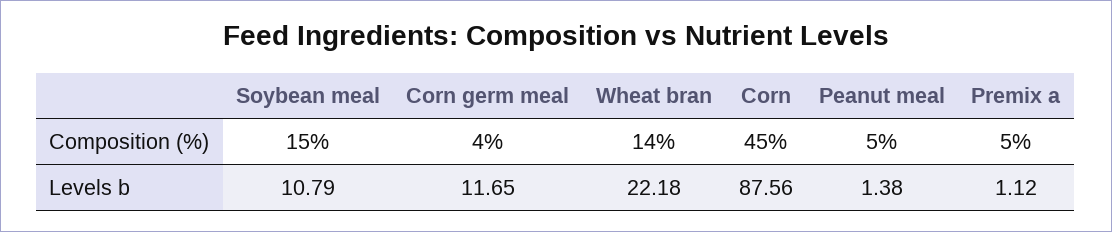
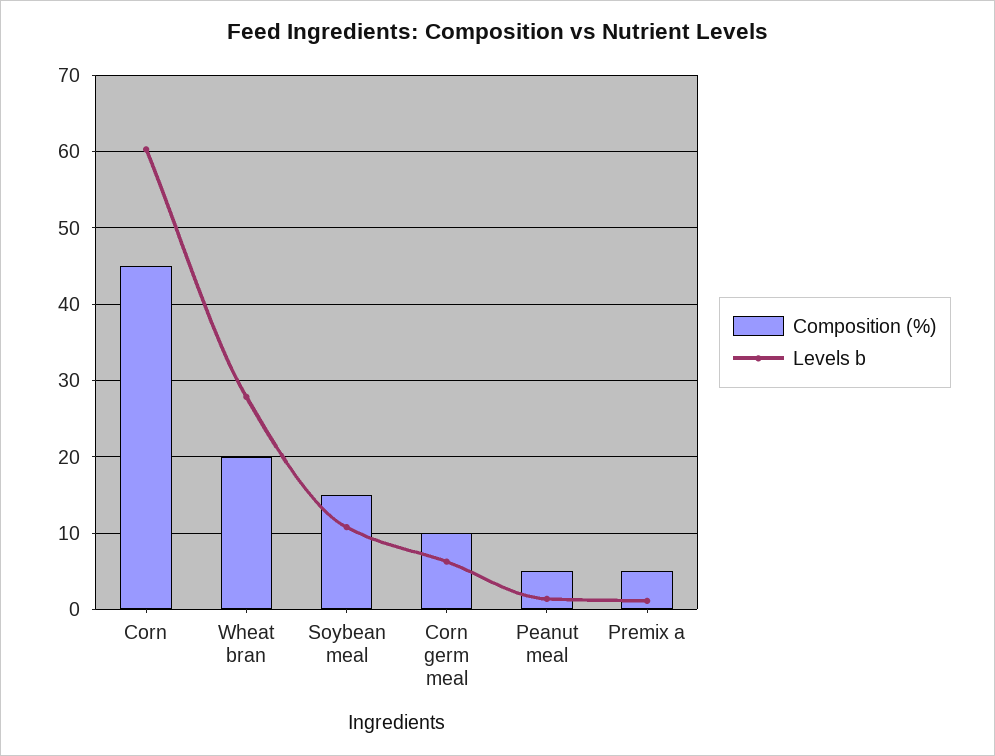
  {
    "Composition (%)": {
      "Soybean meal": 15,
-     "Corn germ meal": 4,
+     "Corn germ meal": 10,
-     "Wheat bran": 14,
+     "Wheat bran": 20,
      "Corn": 45,
      "Peanut meal": 5,
      "Premix a": 5
    },
    "Levels b": {
      "Soybean meal": 10.79,
-     "Corn germ meal": 11.65,
+     "Corn germ meal": 6,
-     "Wheat bran": 22.18,
+     "Wheat bran": 28,
-     "Corn": 87.56,
+     "Corn": 60,
      "Peanut meal": 1.38,
      "Premix a": 1.12
    }
  }

